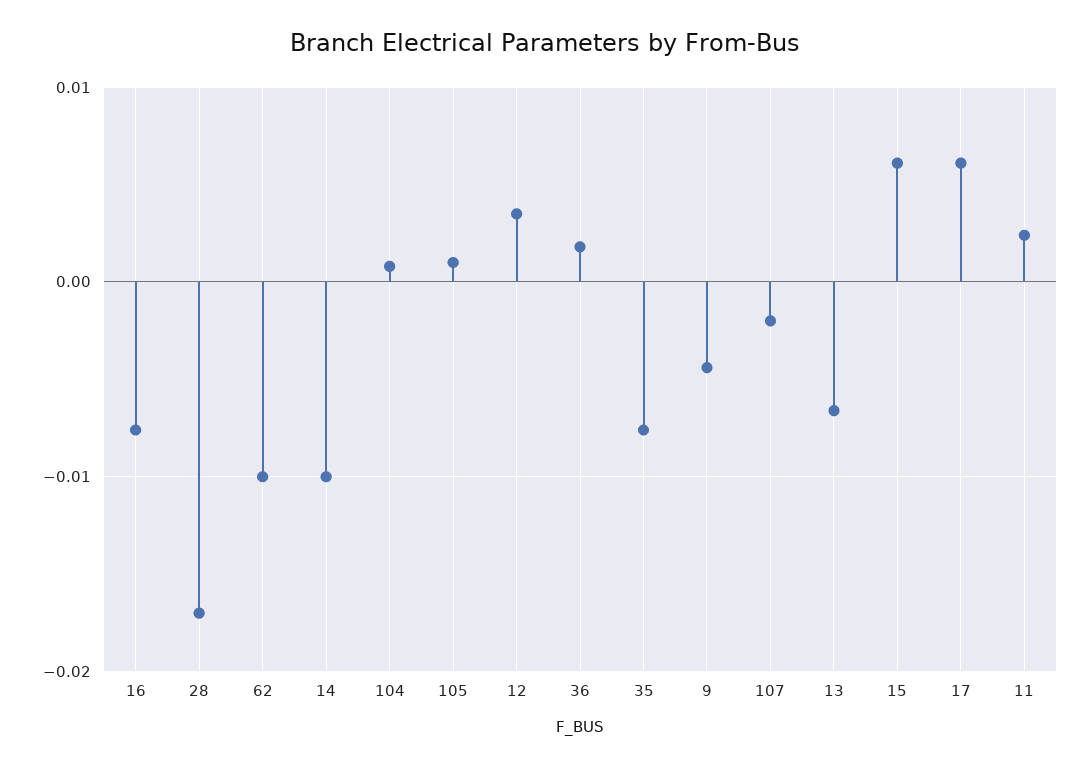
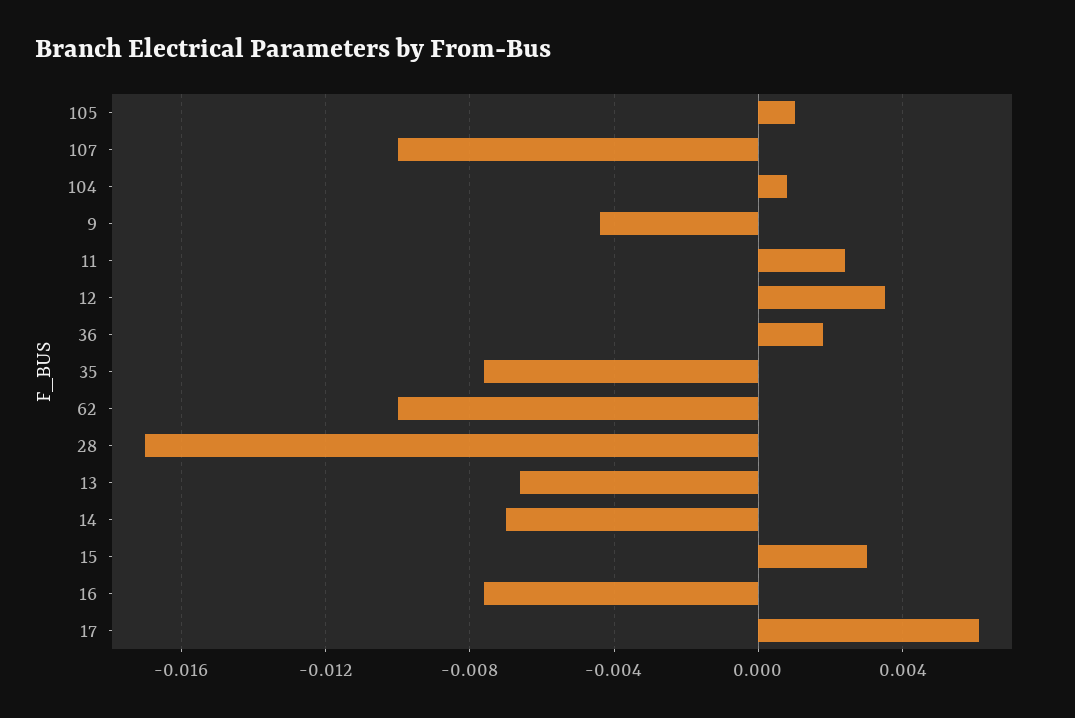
  {
    "16": -0.0075,
    "28": -0.017,
    "62": -0.01,
-   "14": -0.01,
+   "14": -0.007,
    "104": 0.001,
    "105": 0.001,
    "12": 0.0035,
    "36": 0.002,
    "35": -0.0075,
    "9": -0.0045,
-   "107": -0.002,
+   "107": -0.01,
    "13": -0.0065,
-   "15": 0.006,
+   "15": 0.003,
    "17": 0.006,
    "11": 0.0025
  }

